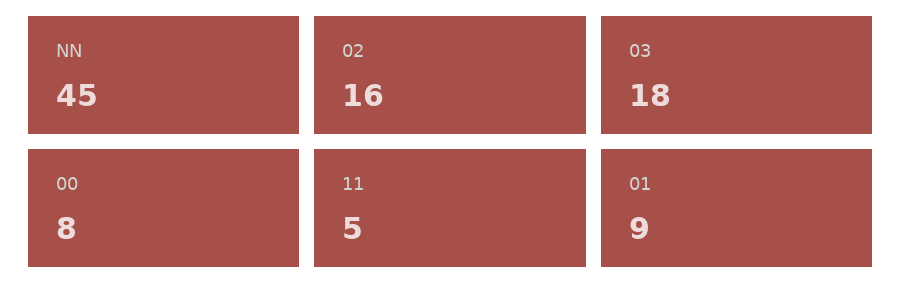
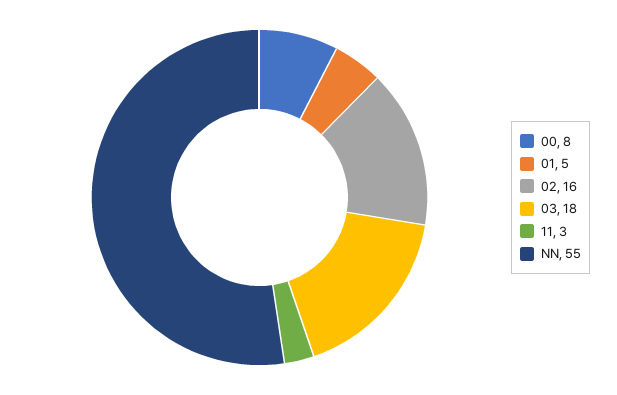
  {
-   "NN": 45,
+   "NN": 55,
    "02": 16,
    "03": 18,
    "00": 8,
-   "11": 5,
+   "11": 3,
-   "01": 9
+   "01": 5
  }

